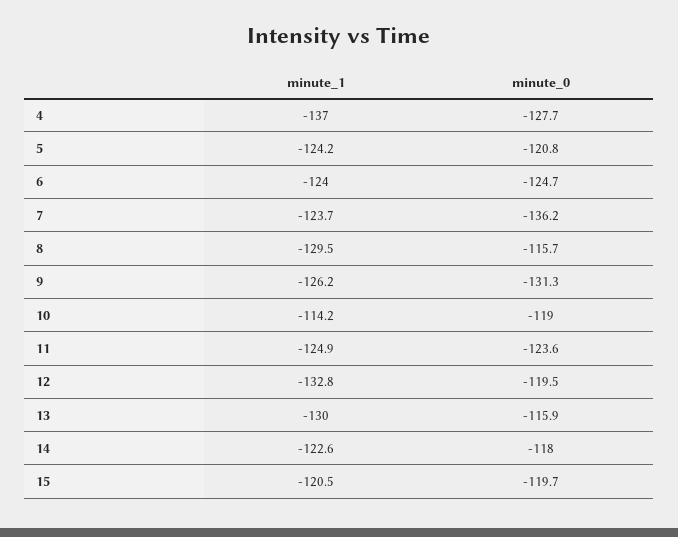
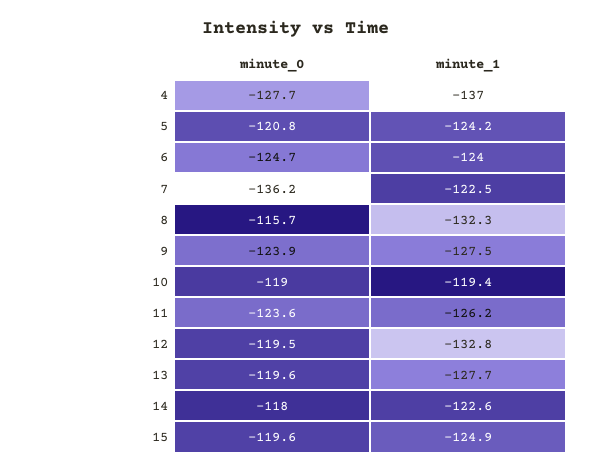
  {
    "minute_1": {
      "4": -137,
      "5": -124.2,
      "6": -124,
-     "7": -123.7,
+     "7": -122.5,
-     "8": -129.5,
+     "8": -132.3,
-     "9": -126.2,
+     "9": -127.5,
-     "10": -114.2,
+     "10": -119.4,
-     "11": -124.9,
+     "11": -126.2,
      "12": -132.8,
-     "13": -130,
+     "13": -127.7,
      "14": -122.6,
-     "15": -120.5
+     "15": -124.9
    },
    "minute_0": {
      "4": -127.7,
      "5": -120.8,
      "6": -124.7,
      "7": -136.2,
      "8": -115.7,
-     "9": -131.3,
+     "9": -123.9,
      "10": -119,
      "11": -123.6,
      "12": -119.5,
-     "13": -115.9,
+     "13": -119.6,
      "14": -118,
-     "15": -119.7
+     "15": -119.6
    }
  }

